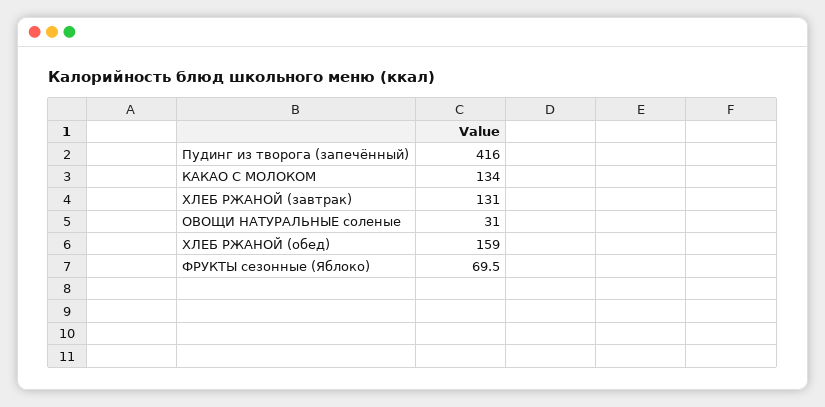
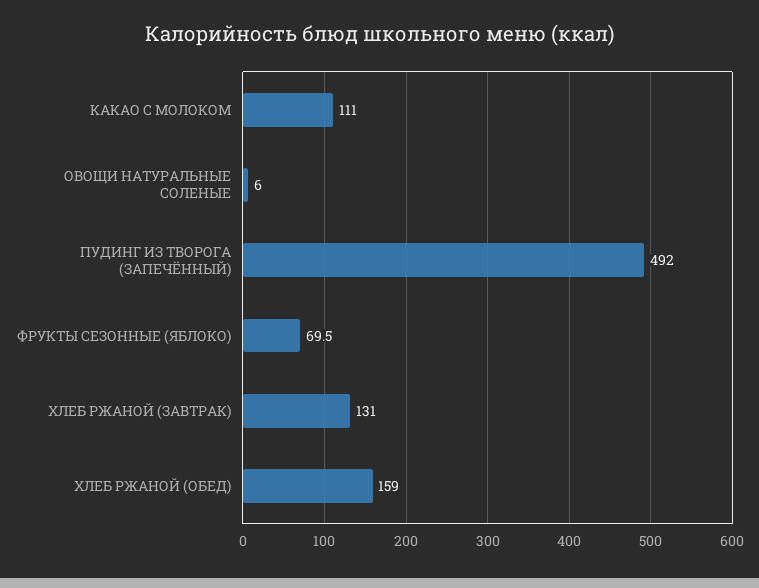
  {
-   "Пудинг из творога (запечённый)": 416,
+   "Пудинг из творога (запечённый)": 492,
-   "КАКАО С МОЛОКОМ": 134,
+   "КАКАО С МОЛОКОМ": 111,
    "ХЛЕБ РЖАНОЙ (завтрак)": 131,
-   "ОВОЩИ НАТУРАЛЬНЫЕ соленые": 31,
+   "ОВОЩИ НАТУРАЛЬНЫЕ соленые": 6,
    "ХЛЕБ РЖАНОЙ (обед)": 159,
    "ФРУКТЫ сезонные (Яблоко)": 69.5
  }

